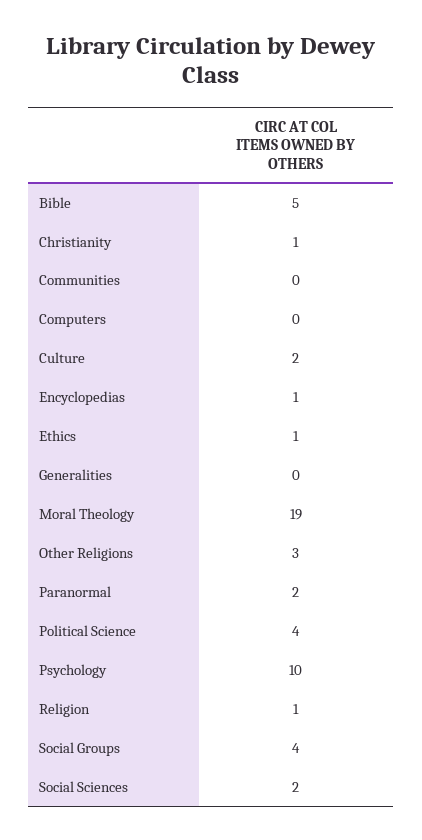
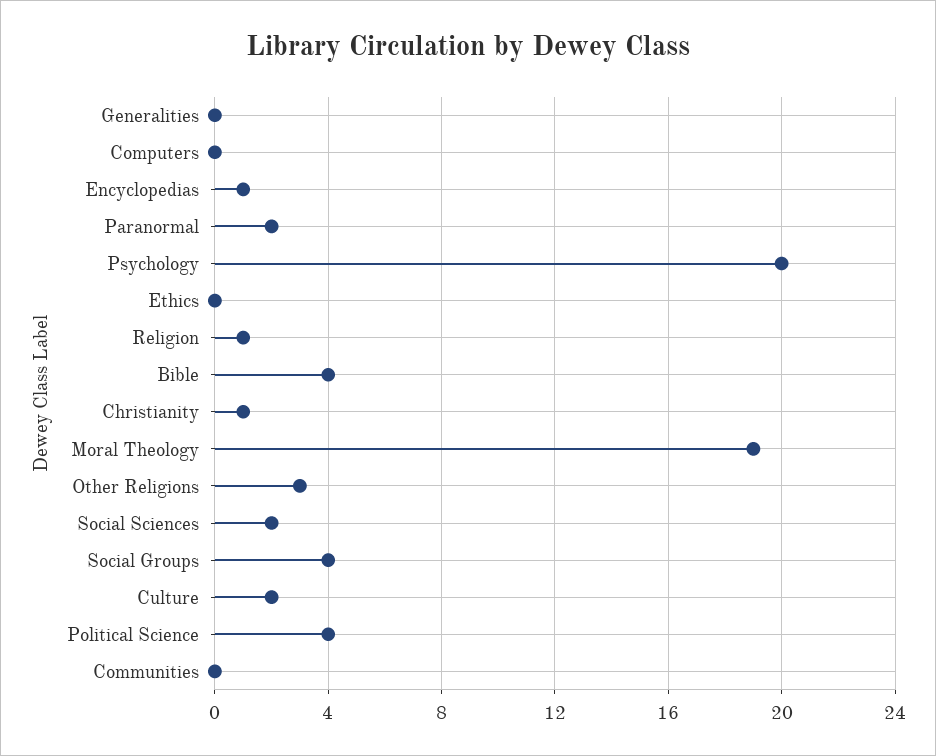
  {
-   "Bible": 5,
+   "Bible": 4,
    "Christianity": 1,
    "Communities": 0,
    "Computers": 0,
    "Culture": 2,
    "Encyclopedias": 1,
-   "Ethics": 1,
+   "Ethics": 0,
    "Generalities": 0,
    "Moral Theology": 19,
    "Other Religions": 3,
    "Paranormal": 2,
    "Political Science": 4,
-   "Psychology": 10,
+   "Psychology": 20,
    "Religion": 1,
    "Social Groups": 4,
    "Social Sciences": 2
  }

